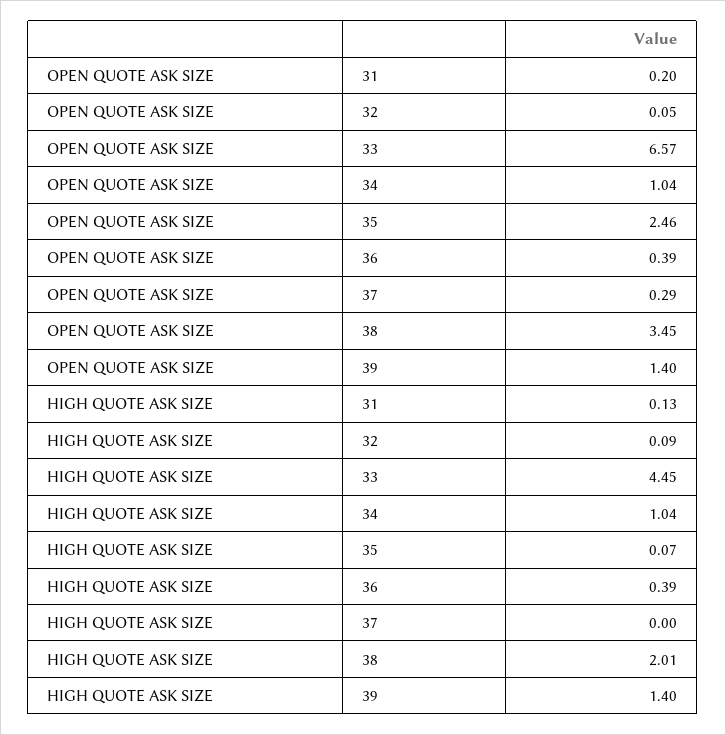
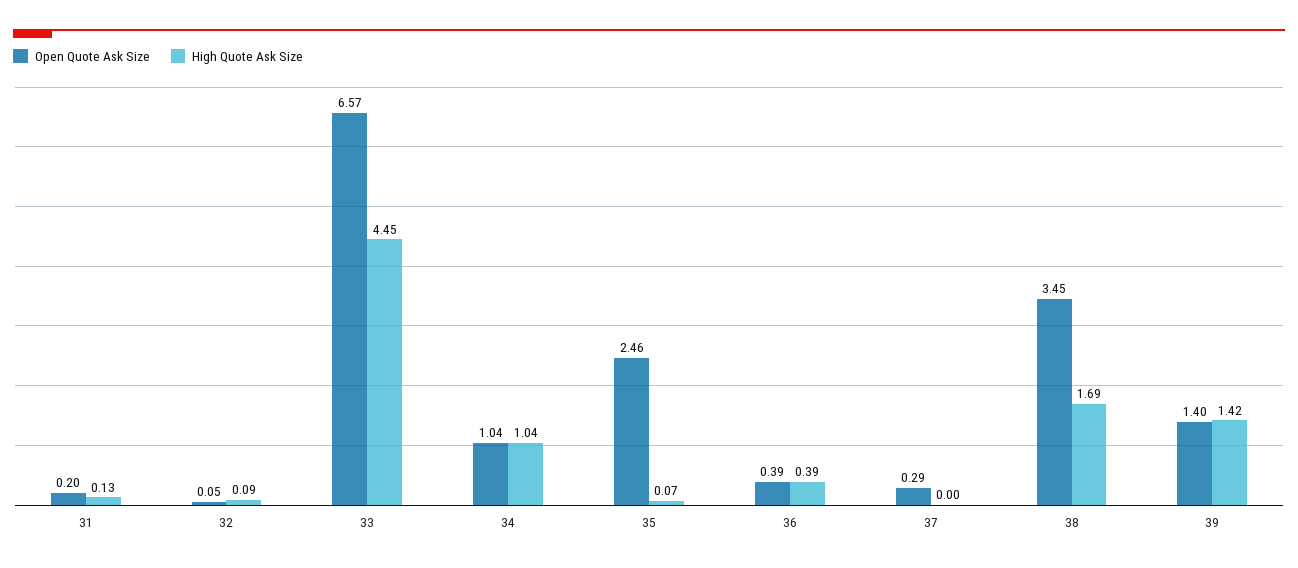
  {
    "OPEN QUOTE ASK SIZE": {
      "31": 0.2,
      "32": 0.05,
      "33": 6.57,
      "34": 1.04,
      "35": 2.46,
      "36": 0.39,
      "37": 0.29,
      "38": 3.45,
      "39": 1.4
    },
    "HIGH QUOTE ASK SIZE": {
      "31": 0.13,
      "32": 0.09,
      "33": 4.45,
      "34": 1.04,
      "35": 0.07,
      "36": 0.39,
      "37": 0,
-     "38": 2.01,
+     "38": 1.69,
-     "39": 1.4
+     "39": 1.42
    }
  }

